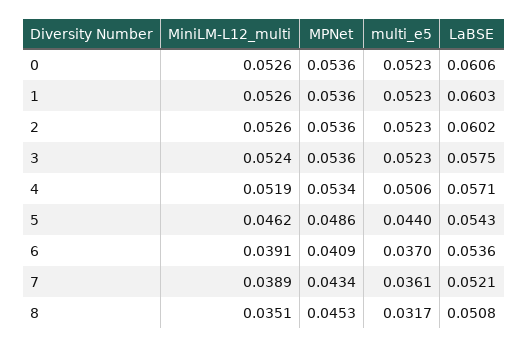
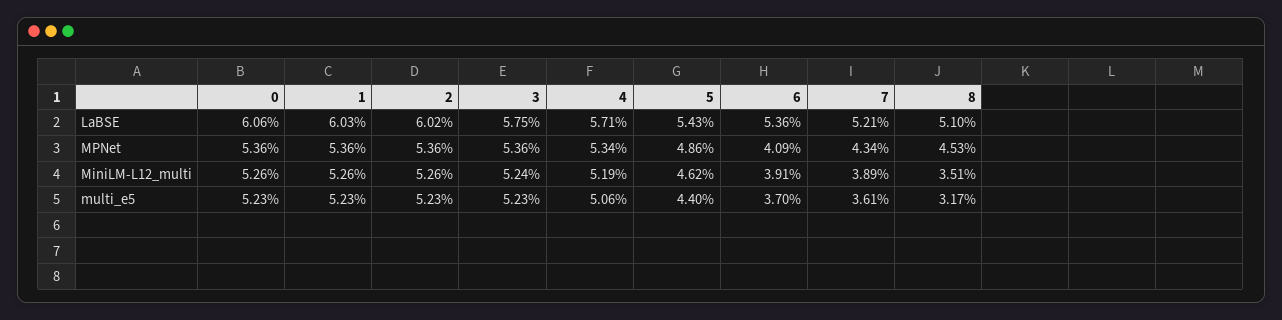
  {
    "MiniLM-L12_multi": {
      "0": 0.0526,
      "1": 0.0526,
      "2": 0.0526,
      "3": 0.0524,
      "4": 0.0519,
      "5": 0.0462,
      "6": 0.0391,
      "7": 0.0389,
      "8": 0.0351
    },
    "MPNet": {
      "0": 0.0536,
      "1": 0.0536,
      "2": 0.0536,
      "3": 0.0536,
      "4": 0.0534,
      "5": 0.0486,
      "6": 0.0409,
      "7": 0.0434,
      "8": 0.0453
    },
    "multi_e5": {
      "0": 0.0523,
      "1": 0.0523,
      "2": 0.0523,
      "3": 0.0523,
      "4": 0.0506,
      "5": 0.044,
      "6": 0.037,
      "7": 0.0361,
      "8": 0.0317
    },
    "LaBSE": {
      "0": 0.0606,
      "1": 0.0603,
      "2": 0.0602,
      "3": 0.0575,
      "4": 0.0571,
      "5": 0.0543,
      "6": 0.0536,
      "7": 0.0521,
-     "8": 0.0508
+     "8": 0.051
    }
  }

